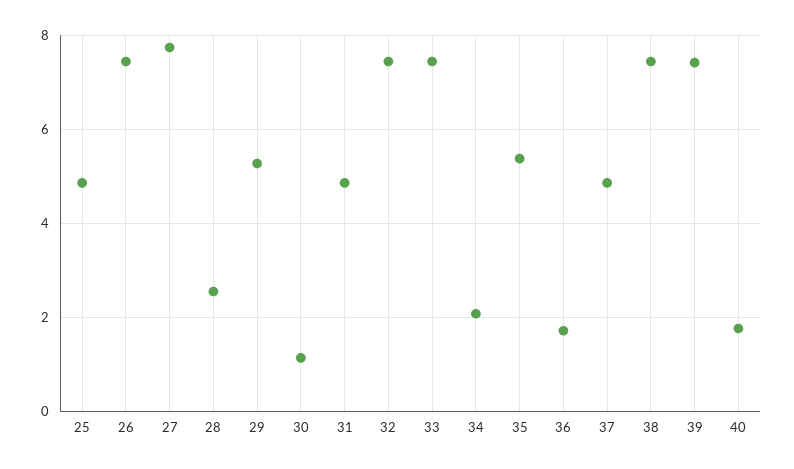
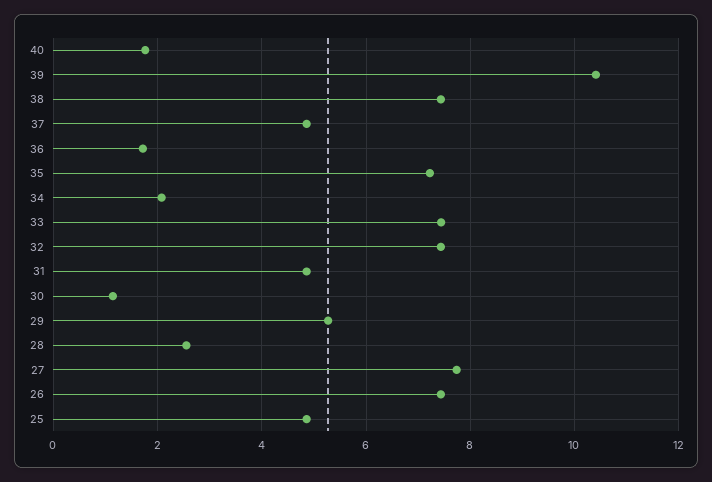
  {
    "25": 4.8,
    "26": 7.4,
    "27": 7.8,
    "28": 2.6,
    "29": 5.2,
    "30": 1.2,
    "31": 4.8,
    "32": 7.4,
    "33": 7.4,
    "34": 2,
-   "35": 5.4,
+   "35": 7.2,
    "36": 1.8,
    "37": 4.8,
    "38": 7.4,
-   "39": 7.4,
+   "39": 10.4,
    "40": 1.8
  }

